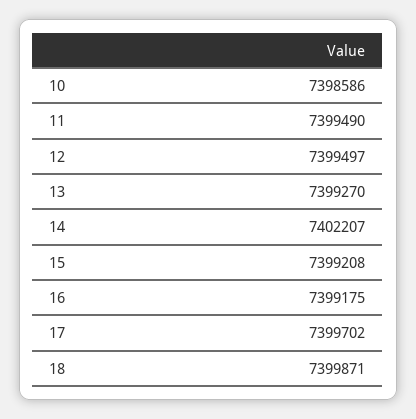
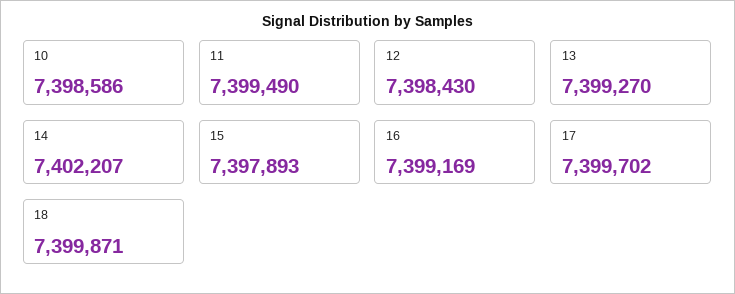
  {
    "10": 7398586,
    "11": 7399490,
-   "12": 7399497,
+   "12": 7398430,
    "13": 7399270,
    "14": 7402207,
-   "15": 7399208,
+   "15": 7397893,
-   "16": 7399175,
+   "16": 7399169,
    "17": 7399702,
    "18": 7399871
  }

